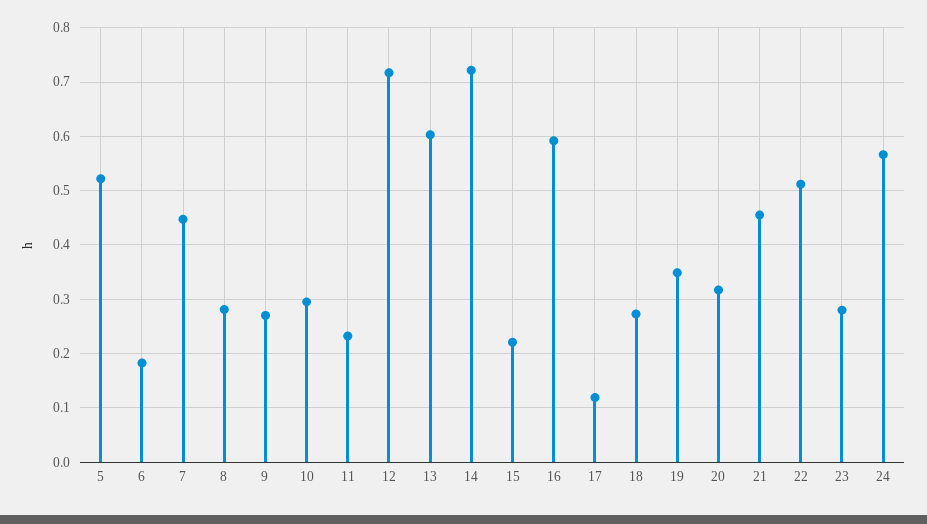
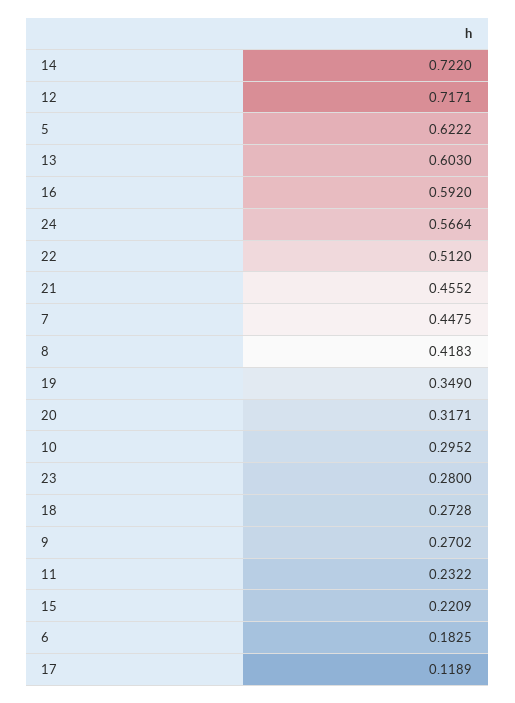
  {
-   "5": 0.52,
+   "5": 0.6222,
    "6": 0.1825,
    "7": 0.4475,
-   "8": 0.28,
+   "8": 0.4183,
    "9": 0.2702,
    "10": 0.2952,
    "11": 0.2322,
    "12": 0.7171,
    "13": 0.603,
    "14": 0.722,
    "15": 0.2209,
    "16": 0.592,
    "17": 0.1189,
    "18": 0.2728,
    "19": 0.349,
    "20": 0.3171,
    "21": 0.4552,
    "22": 0.512,
    "23": 0.28,
    "24": 0.5664
  }

